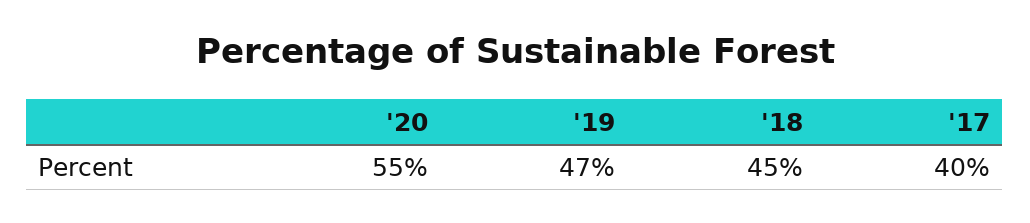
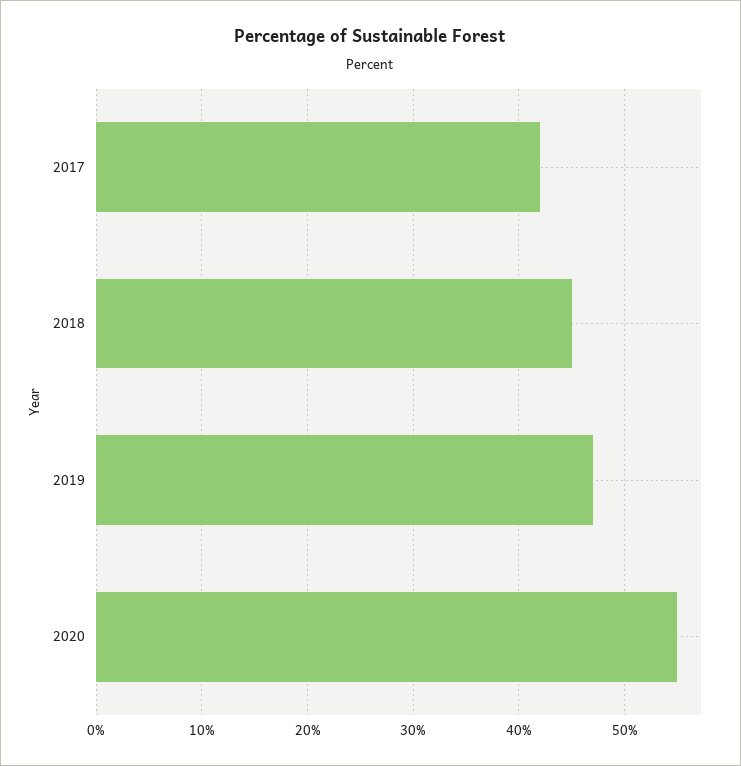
  {
    "'20": 55,
    "'19": 47,
    "'18": 45,
-   "'17": 40
+   "'17": 42
  }

